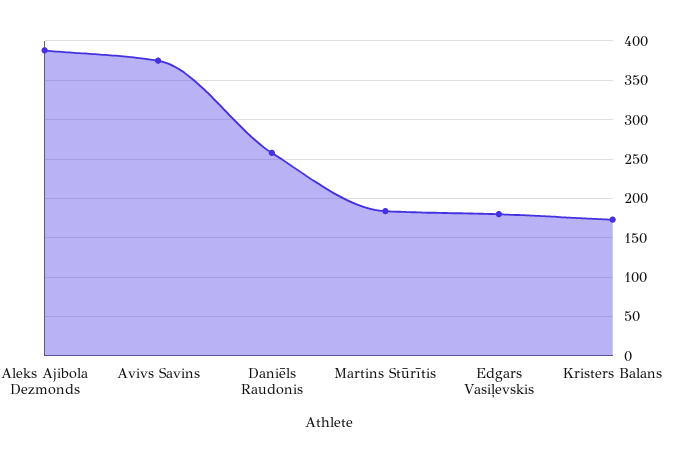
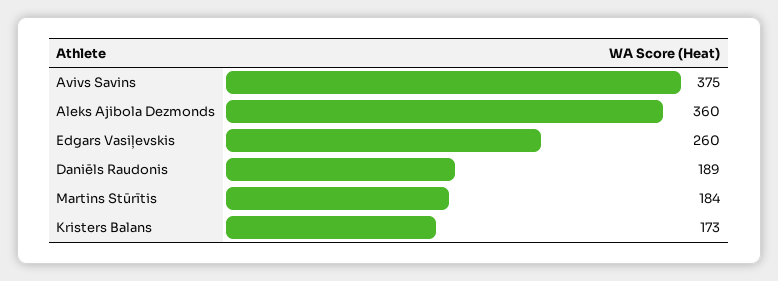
  {
-   "Aleks Ajibola Dezmonds": 390,
+   "Aleks Ajibola Dezmonds": 360,
    "Avivs Savins": 375,
-   "Daniēls Raudonis": 260,
+   "Daniēls Raudonis": 189,
    "Martins Stūrītis": 184,
-   "Edgars Vasiļevskis": 180,
+   "Edgars Vasiļevskis": 260,
    "Kristers Balans": 173
  }

